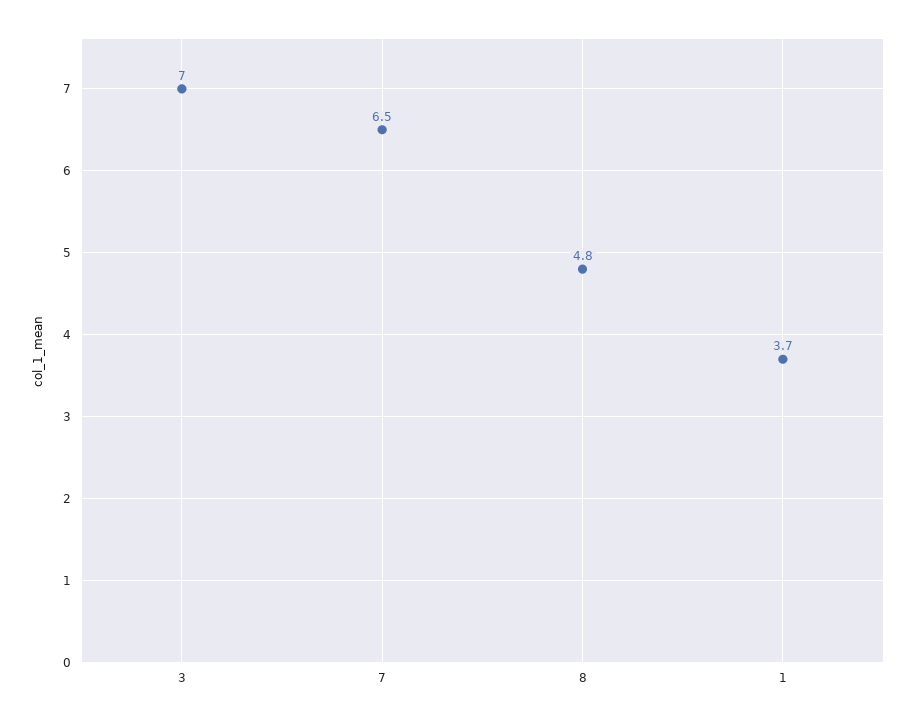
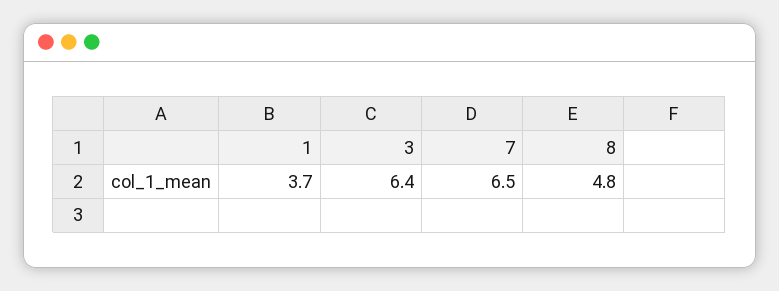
  {
-   "3": 7,
+   "3": 6.4,
    "7": 6.5,
    "8": 4.8,
    "1": 3.7
  }

